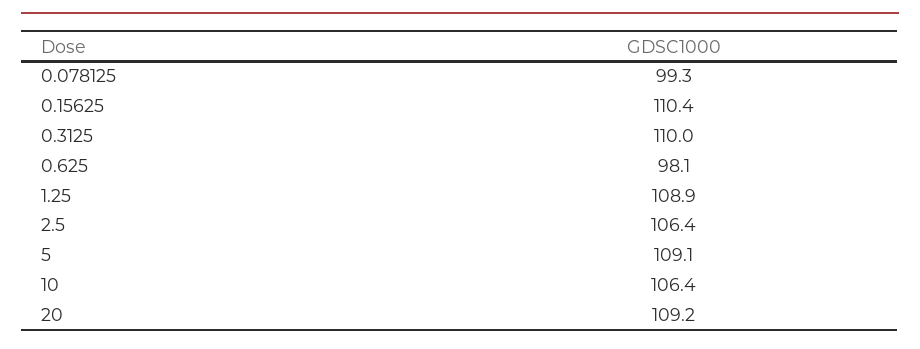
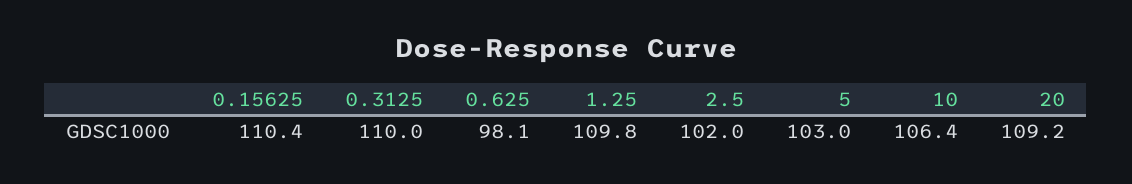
  {
-   "0.078125": 99.3,
    "0.15625": 110.4,
    "0.3125": 110,
    "0.625": 98.1,
-   "1.25": 108.9,
+   "1.25": 109.8,
-   "2.5": 106.4,
+   "2.5": 102,
-   "5": 109.1,
+   "5": 103,
    "10": 106.4,
    "20": 109.2
  }

